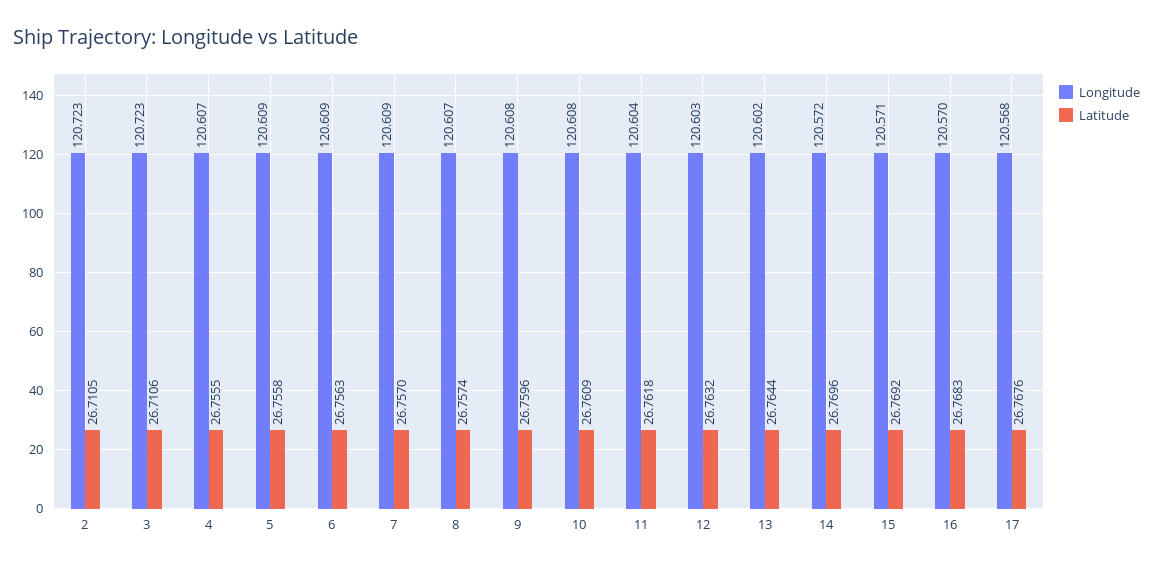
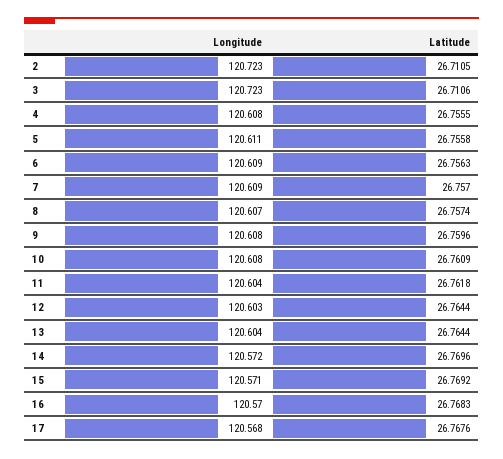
  {
    "Longitude": {
      "2": 120.723,
      "3": 120.723,
-     "4": 120.607,
+     "4": 120.608,
-     "5": 120.609,
+     "5": 120.611,
      "6": 120.609,
      "7": 120.609,
      "8": 120.607,
      "9": 120.608,
      "10": 120.608,
      "11": 120.604,
      "12": 120.603,
-     "13": 120.602,
+     "13": 120.604,
      "14": 120.572,
      "15": 120.571,
      "16": 120.57,
      "17": 120.568
    },
    "Latitude": {
      "2": 26.7105,
      "3": 26.7106,
      "4": 26.7555,
      "5": 26.7558,
      "6": 26.7563,
      "7": 26.757,
      "8": 26.7574,
      "9": 26.7596,
      "10": 26.7609,
      "11": 26.7618,
-     "12": 26.7632,
+     "12": 26.7644,
      "13": 26.7644,
      "14": 26.7696,
      "15": 26.7692,
      "16": 26.7683,
      "17": 26.7676
    }
  }

